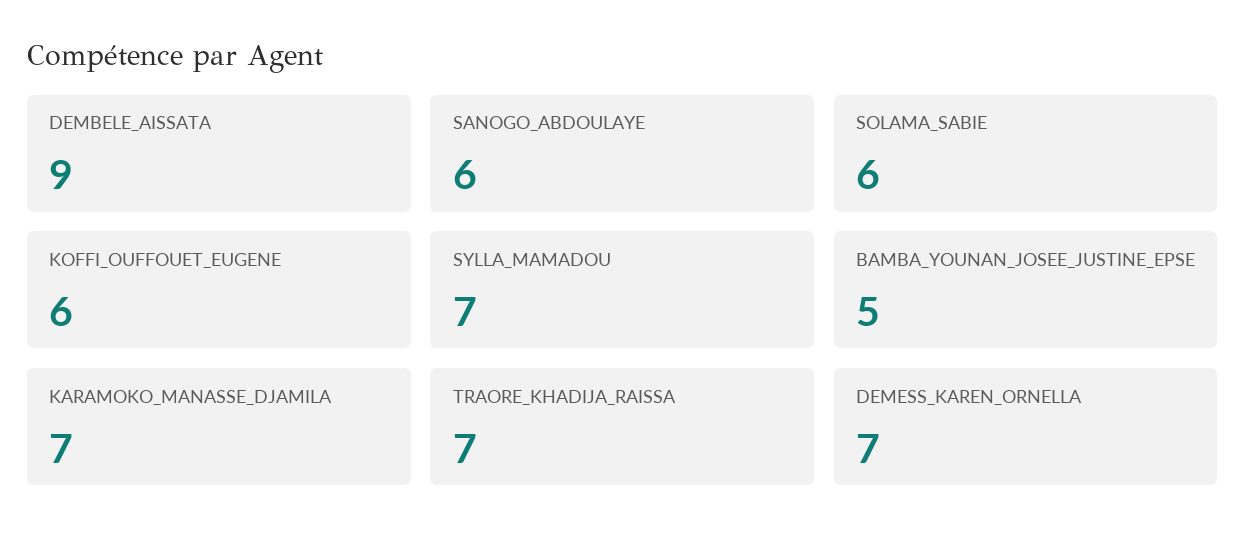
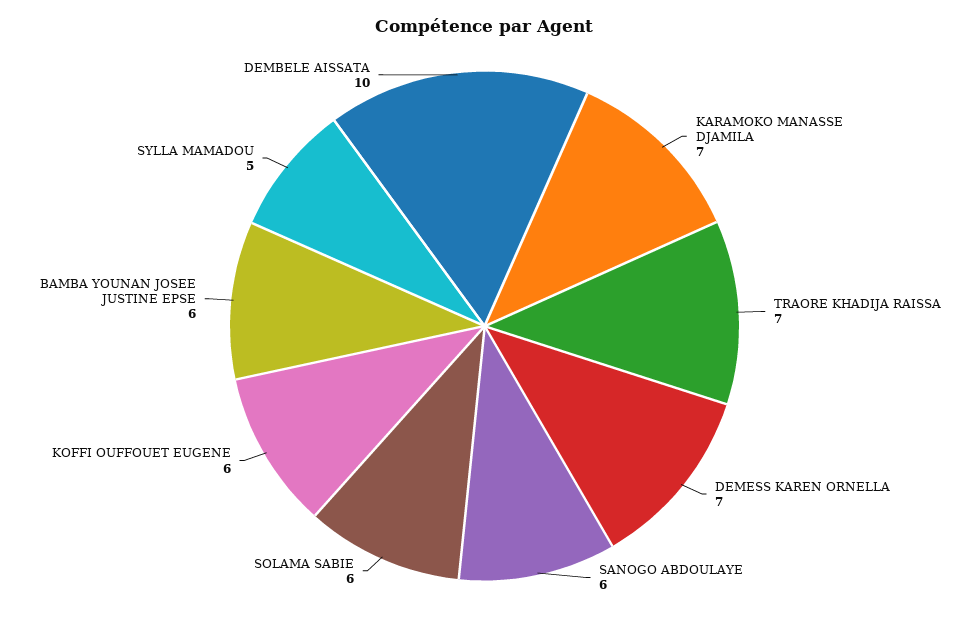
  {
-   "DEMBELE_AISSATA": 9,
+   "DEMBELE_AISSATA": 10,
    "SANOGO_ABDOULAYE": 6,
    "SOLAMA_SABIE": 6,
    "KOFFI_OUFFOUET_EUGENE": 6,
-   "SYLLA_MAMADOU": 7,
+   "SYLLA_MAMADOU": 5,
-   "BAMBA_YOUNAN_JOSEE_JUSTINE_EPSE": 5,
+   "BAMBA_YOUNAN_JOSEE_JUSTINE_EPSE": 6,
    "KARAMOKO_MANASSE_DJAMILA": 7,
    "TRAORE_KHADIJA_RAISSA": 7,
    "DEMESS_KAREN_ORNELLA": 7
  }

